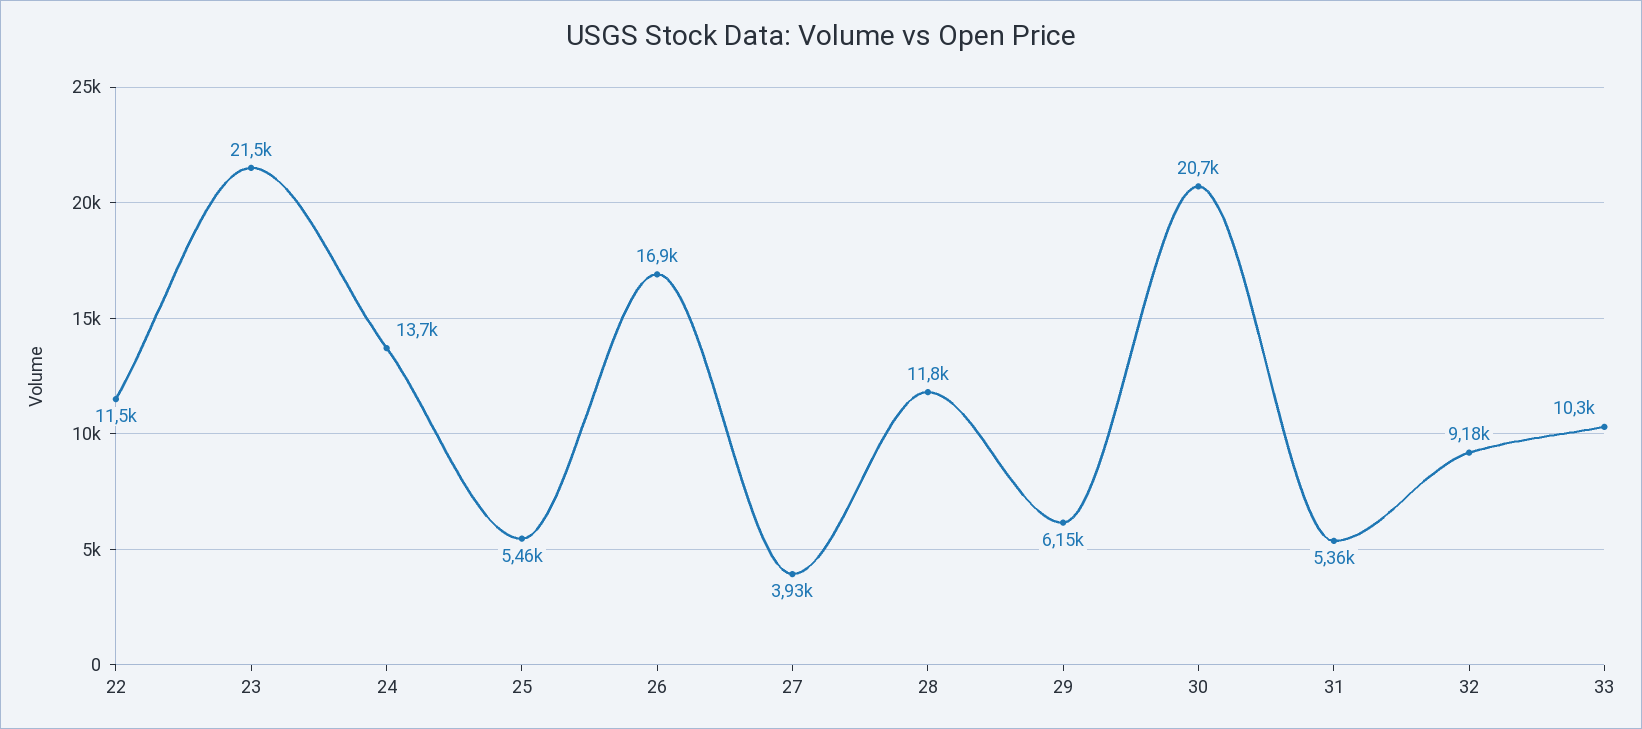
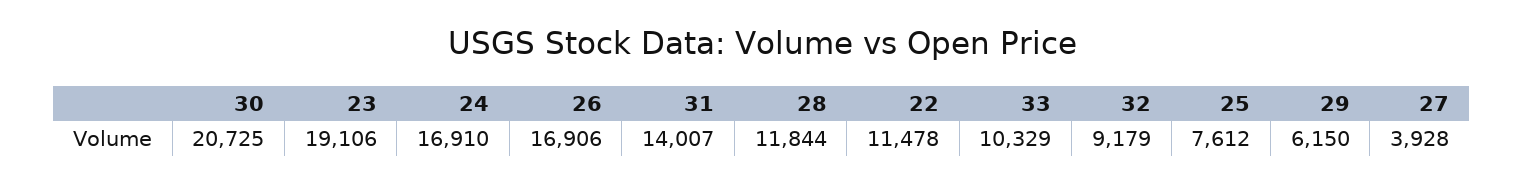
  {
    "22": 11478,
-   "23": 21500,
+   "23": 19106,
-   "24": 13700,
+   "24": 16910,
-   "25": 5460,
+   "25": 7612,
    "26": 16906,
    "27": 3928,
    "28": 11844,
    "29": 6150,
    "30": 20725,
-   "31": 5360,
+   "31": 14007,
    "32": 9179,
    "33": 10329
  }

